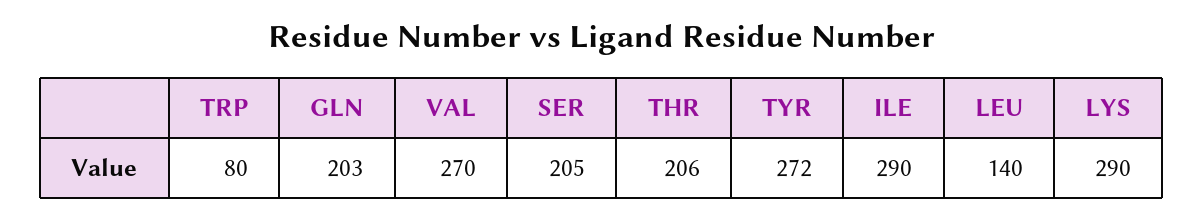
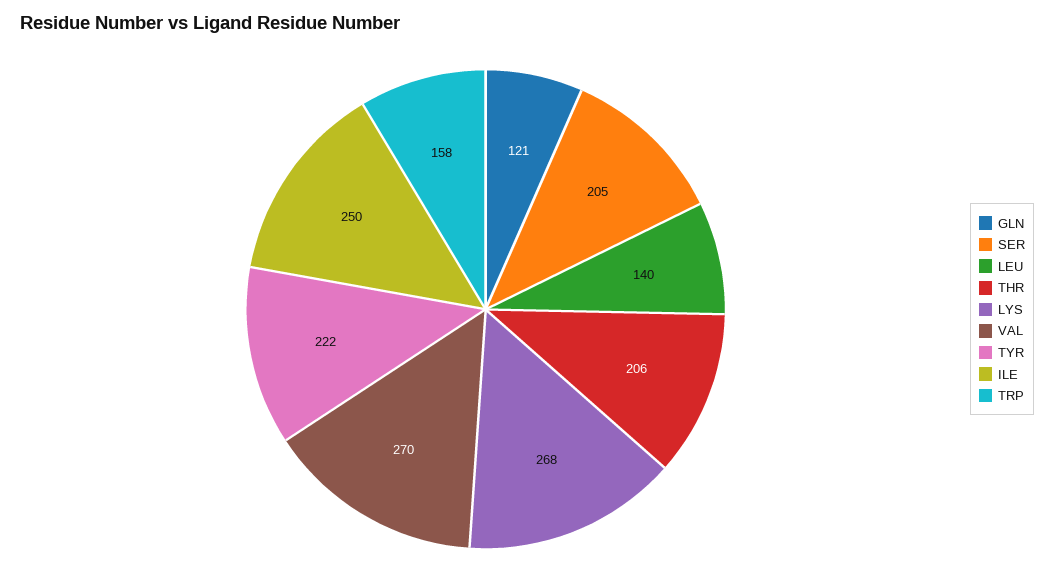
  {
-   "TRP": 80,
+   "TRP": 158,
-   "GLN": 203,
+   "GLN": 121,
    "VAL": 270,
    "SER": 205,
    "THR": 206,
-   "TYR": 272,
+   "TYR": 222,
-   "ILE": 290,
+   "ILE": 250,
    "LEU": 140,
-   "LYS": 290
+   "LYS": 268
  }

